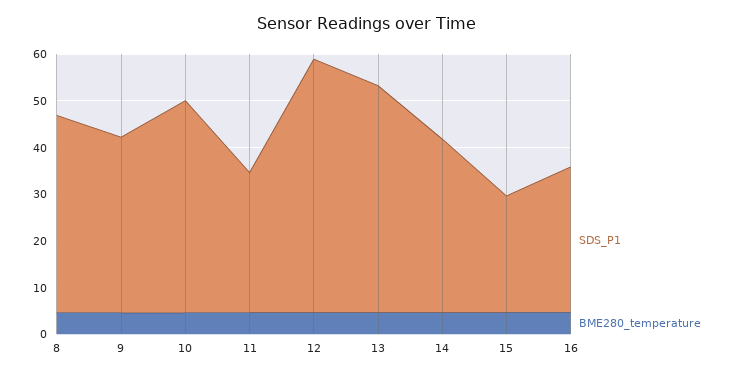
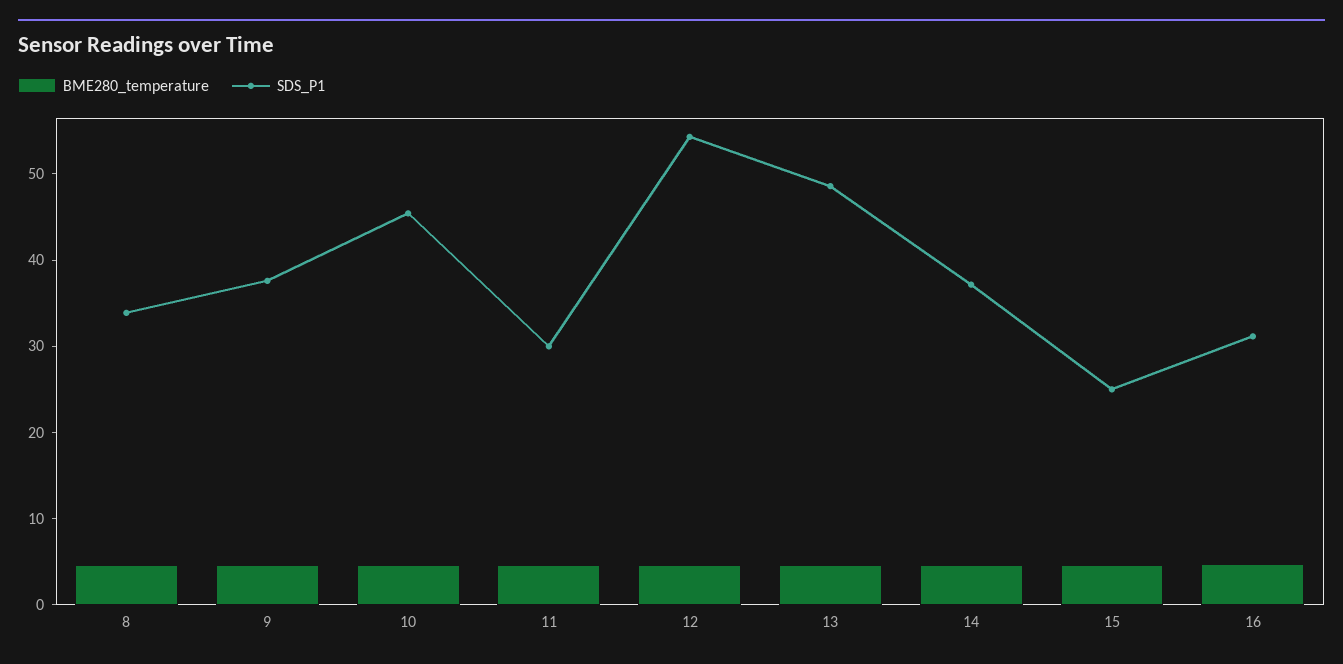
  {
    "SDS_P1": {
-     "8": 42,
+     "8": 34,
      "9": 38,
      "10": 46,
      "11": 30,
      "12": 54,
      "13": 48,
      "14": 38,
      "15": 26,
      "16": 32
    },
    "BME280_temperature": {
      "8": 4,
      "9": 4,
      "10": 4,
      "11": 4,
      "12": 4,
      "13": 4,
      "14": 4,
      "15": 4,
      "16": 4
    }
  }

